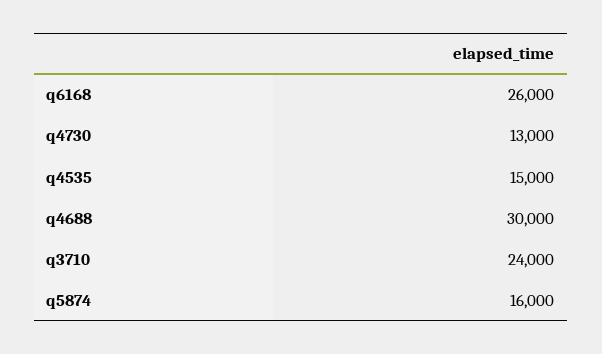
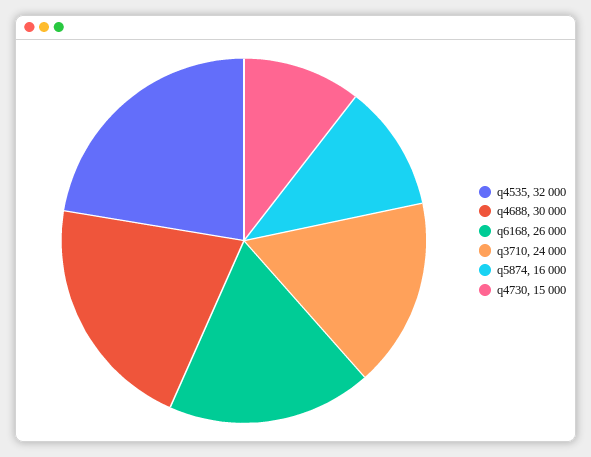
  {
    "q6168": 26000,
-   "q4730": 13000,
+   "q4730": 15000,
-   "q4535": 15000,
+   "q4535": 32000,
    "q4688": 30000,
    "q3710": 24000,
    "q5874": 16000
  }

